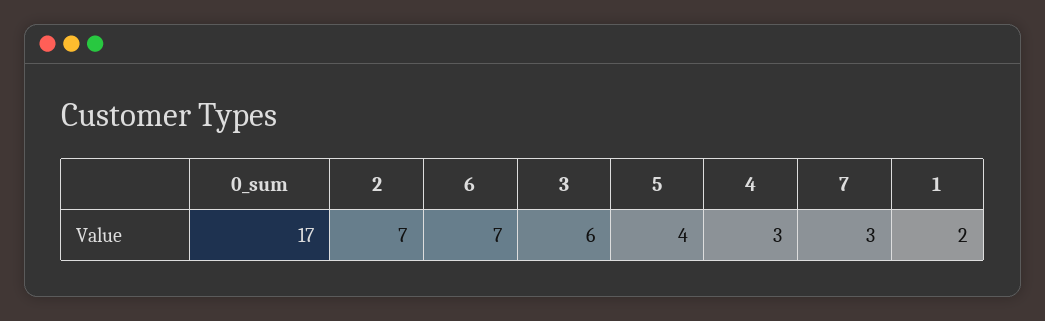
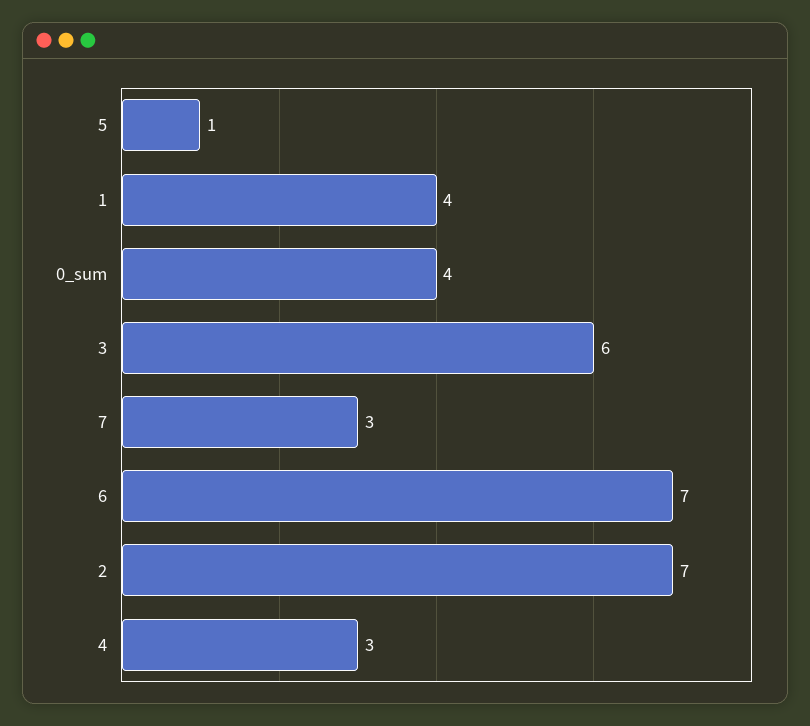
  {
-   "0_sum": 17,
+   "0_sum": 4,
    "2": 7,
    "6": 7,
    "3": 6,
-   "5": 4,
+   "5": 1,
    "4": 3,
    "7": 3,
-   "1": 2
+   "1": 4
  }

